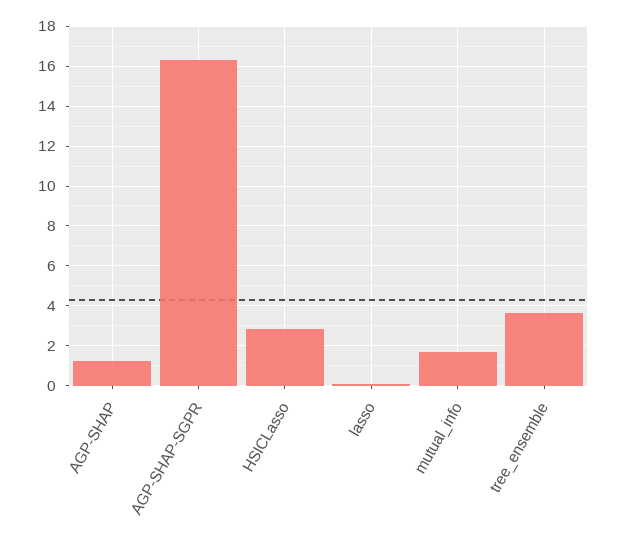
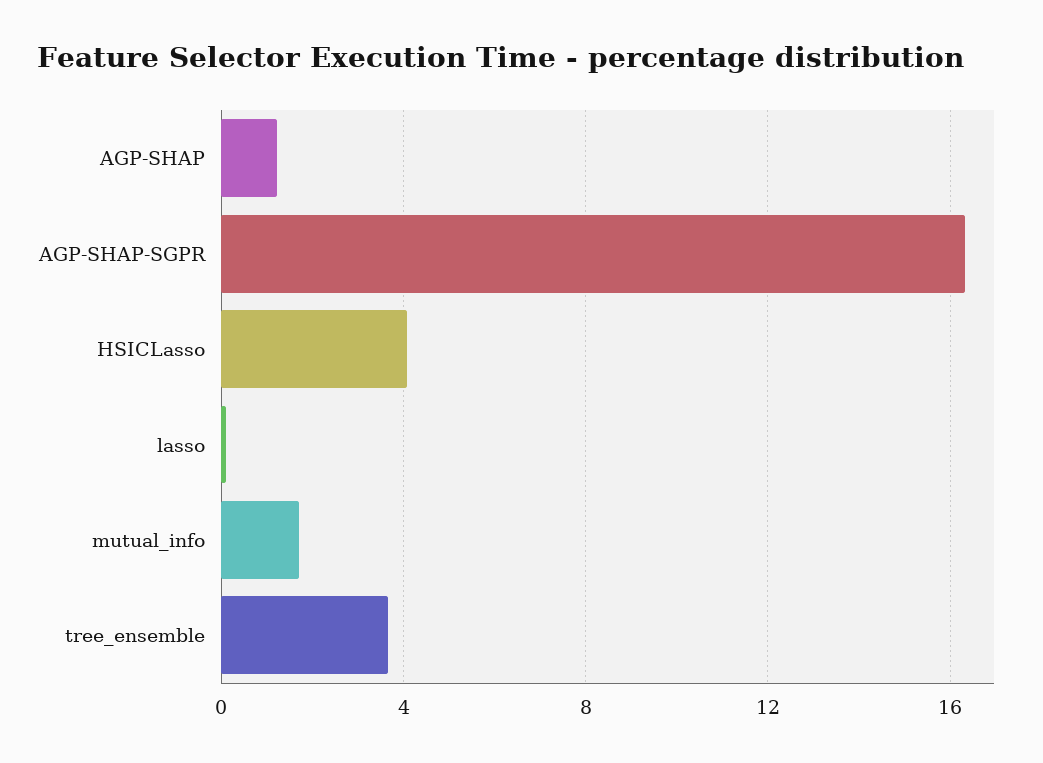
  {
    "AGP-SHAP": 1,
    "AGP-SHAP-SGPR": 16.5,
-   "HSICLasso": 3,
+   "HSICLasso": 4,
    "lasso": 0,
    "mutual_info": 1.5,
    "tree_ensemble": 3.5
  }

